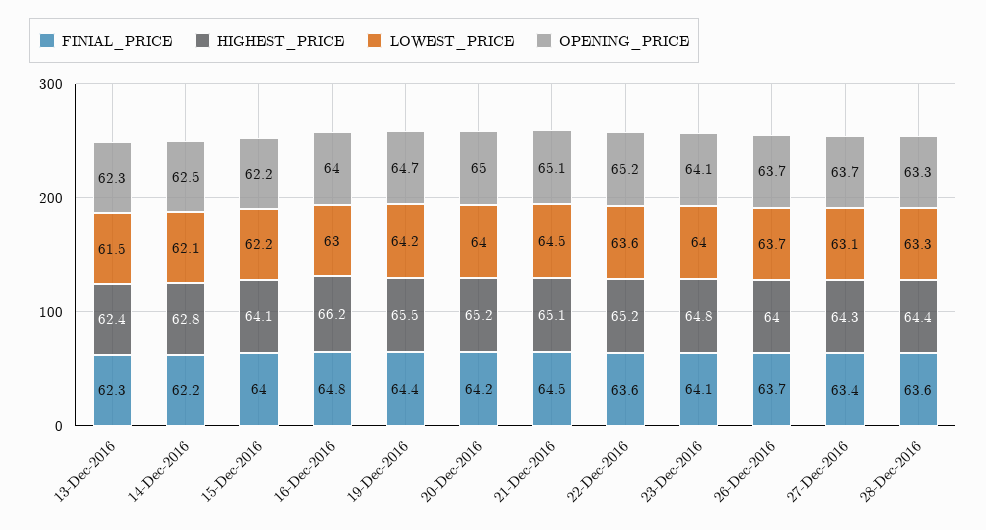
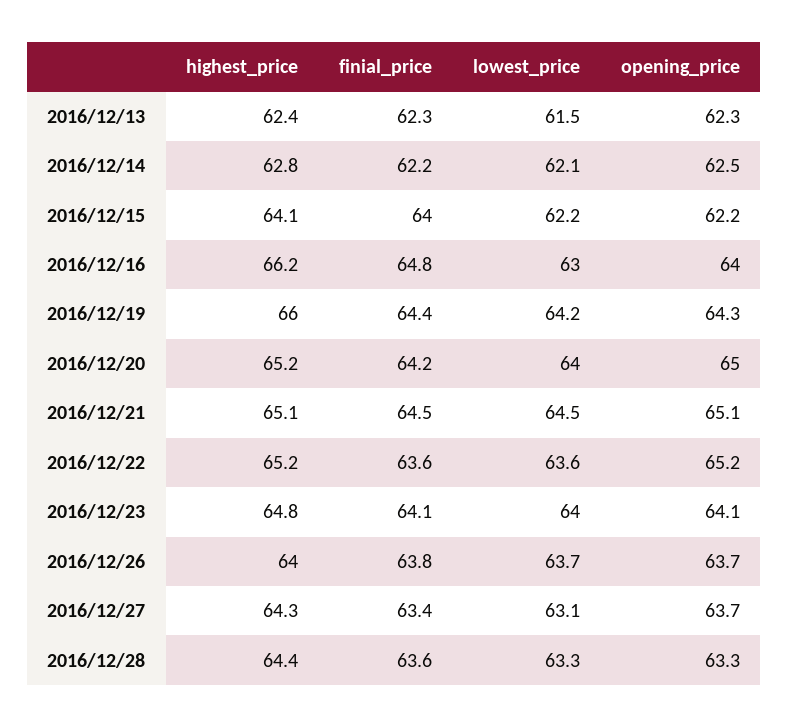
  {
    "FINIAL_PRICE": {
      "13-Dec-2016": 62.3,
      "14-Dec-2016": 62.2,
      "15-Dec-2016": 64,
      "16-Dec-2016": 64.8,
      "19-Dec-2016": 64.4,
      "20-Dec-2016": 64.2,
      "21-Dec-2016": 64.5,
      "22-Dec-2016": 63.6,
      "23-Dec-2016": 64.1,
-     "26-Dec-2016": 63.7,
+     "26-Dec-2016": 63.8,
      "27-Dec-2016": 63.4,
      "28-Dec-2016": 63.6
    },
    "HIGHEST_PRICE": {
      "13-Dec-2016": 62.4,
      "14-Dec-2016": 62.8,
      "15-Dec-2016": 64.1,
      "16-Dec-2016": 66.2,
-     "19-Dec-2016": 65.5,
+     "19-Dec-2016": 66,
      "20-Dec-2016": 65.2,
      "21-Dec-2016": 65.1,
      "22-Dec-2016": 65.2,
      "23-Dec-2016": 64.8,
      "26-Dec-2016": 64,
      "27-Dec-2016": 64.3,
      "28-Dec-2016": 64.4
    },
    "LOWEST_PRICE": {
      "13-Dec-2016": 61.5,
      "14-Dec-2016": 62.1,
      "15-Dec-2016": 62.2,
      "16-Dec-2016": 63,
      "19-Dec-2016": 64.2,
      "20-Dec-2016": 64,
      "21-Dec-2016": 64.5,
      "22-Dec-2016": 63.6,
      "23-Dec-2016": 64,
      "26-Dec-2016": 63.7,
      "27-Dec-2016": 63.1,
      "28-Dec-2016": 63.3
    },
    "OPENING_PRICE": {
      "13-Dec-2016": 62.3,
      "14-Dec-2016": 62.5,
      "15-Dec-2016": 62.2,
      "16-Dec-2016": 64,
-     "19-Dec-2016": 64.7,
+     "19-Dec-2016": 64.3,
      "20-Dec-2016": 65,
      "21-Dec-2016": 65.1,
      "22-Dec-2016": 65.2,
      "23-Dec-2016": 64.1,
      "26-Dec-2016": 63.7,
      "27-Dec-2016": 63.7,
      "28-Dec-2016": 63.3
    }
  }

